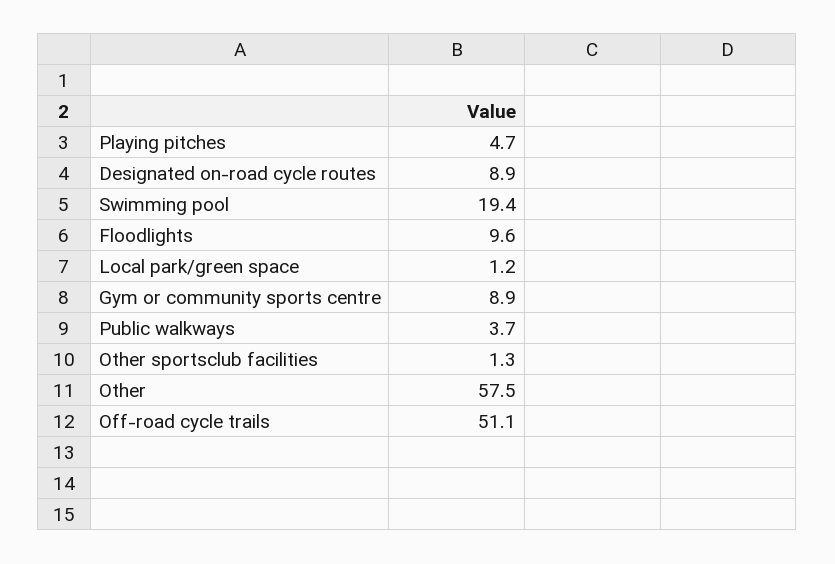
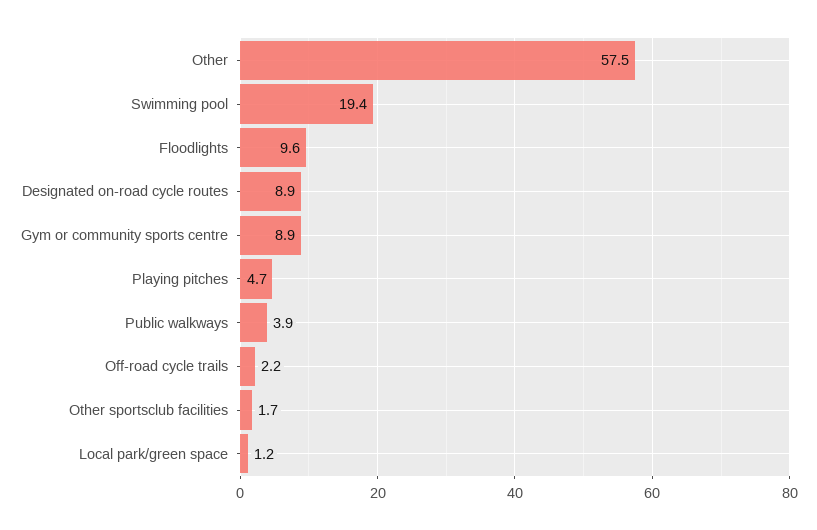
  {
    "Playing pitches": 4.7,
    "Designated on-road cycle routes": 8.9,
    "Swimming pool": 19.4,
    "Floodlights": 9.6,
    "Local park/green space": 1.2,
    "Gym or community sports centre": 8.9,
-   "Public walkways": 3.7,
+   "Public walkways": 3.9,
-   "Other sportsclub facilities": 1.3,
+   "Other sportsclub facilities": 1.7,
    "Other": 57.5,
-   "Off-road cycle trails": 51.1
+   "Off-road cycle trails": 2.2
  }

